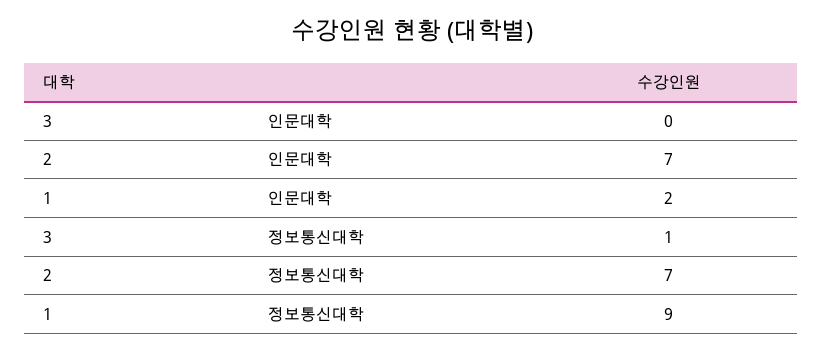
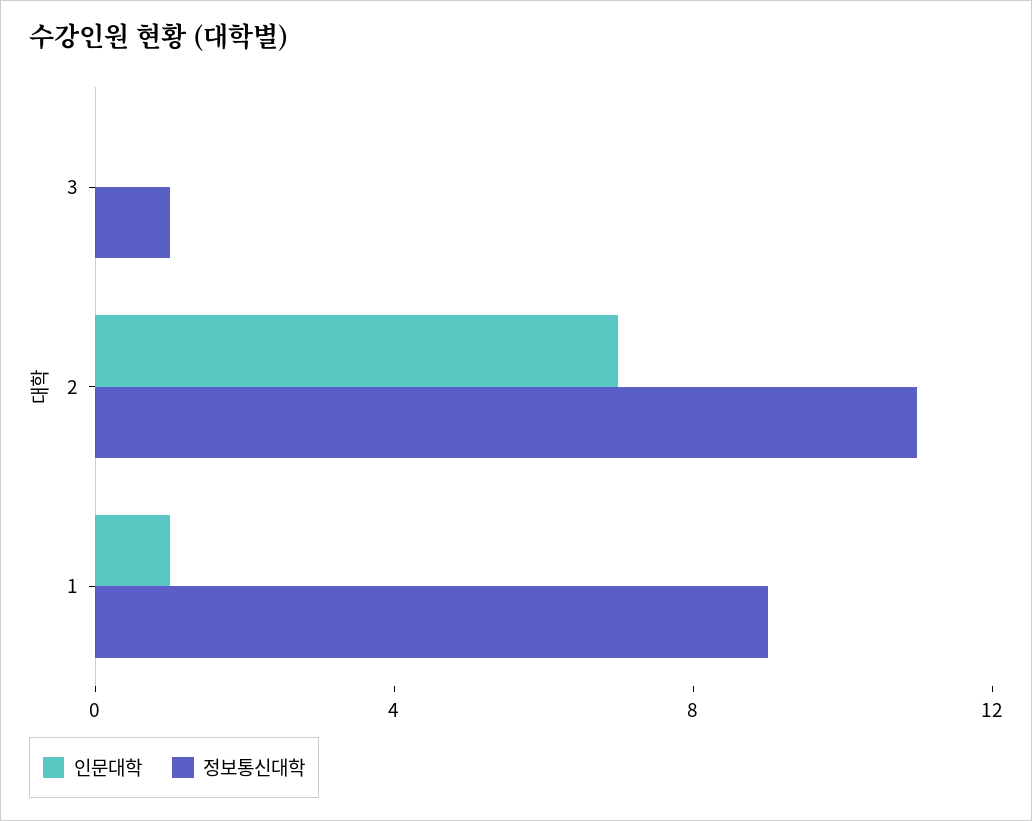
  {
    "인문대학": {
      "3": 0,
      "2": 7,
-     "1": 2
+     "1": 1
    },
    "정보통신대학": {
      "3": 1,
-     "2": 7,
+     "2": 11,
      "1": 9
    }
  }

